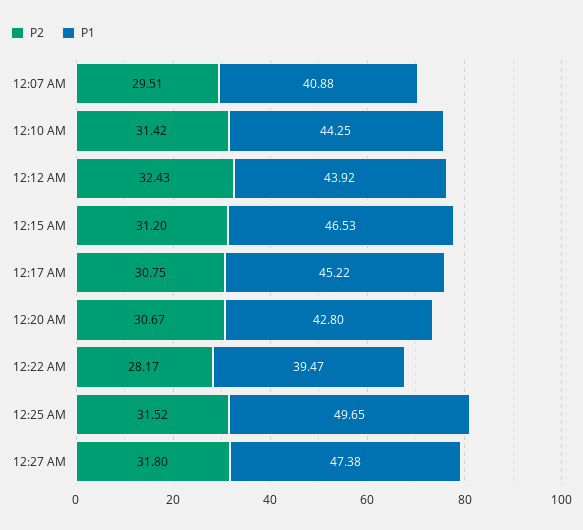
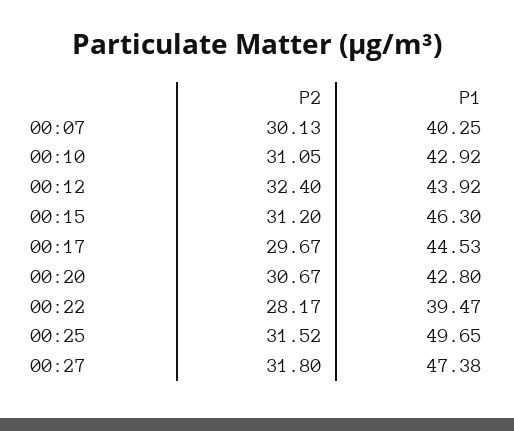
  {
    "P2": {
-     "12:07 AM": 29.51,
+     "12:07 AM": 30.13,
-     "12:10 AM": 31.42,
+     "12:10 AM": 31.05,
-     "12:12 AM": 32.43,
+     "12:12 AM": 32.4,
      "12:15 AM": 31.2,
-     "12:17 AM": 30.75,
+     "12:17 AM": 29.67,
      "12:20 AM": 30.67,
      "12:22 AM": 28.17,
      "12:25 AM": 31.52,
      "12:27 AM": 31.8
    },
    "P1": {
-     "12:07 AM": 40.88,
+     "12:07 AM": 40.25,
-     "12:10 AM": 44.25,
+     "12:10 AM": 42.92,
      "12:12 AM": 43.92,
-     "12:15 AM": 46.53,
+     "12:15 AM": 46.3,
-     "12:17 AM": 45.22,
+     "12:17 AM": 44.53,
      "12:20 AM": 42.8,
      "12:22 AM": 39.47,
      "12:25 AM": 49.65,
      "12:27 AM": 47.38
    }
  }

